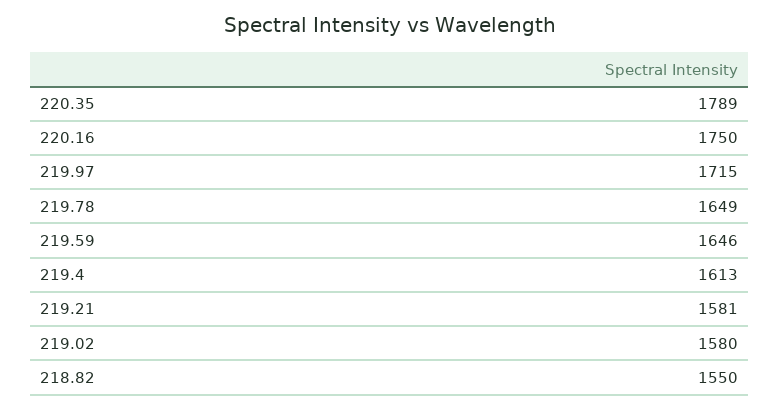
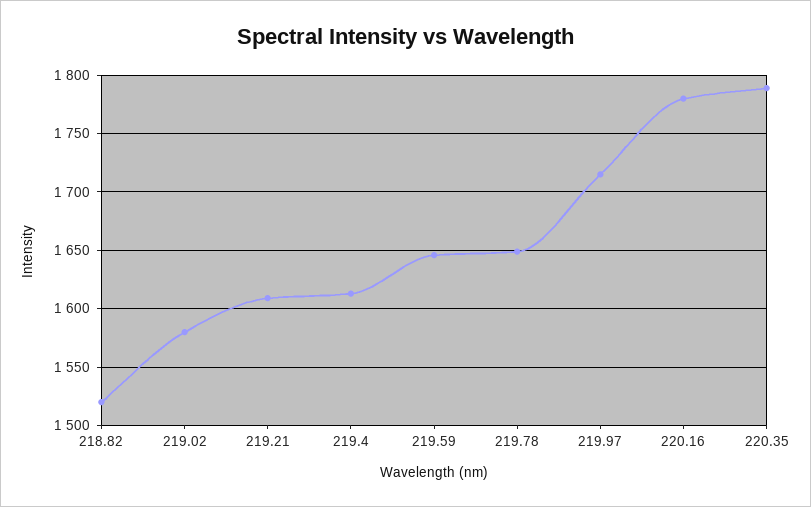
  {
    "220.35": 1789,
-   "220.16": 1750,
+   "220.16": 1780,
    "219.97": 1715,
    "219.78": 1649,
    "219.59": 1646,
    "219.4": 1613,
-   "219.21": 1581,
+   "219.21": 1610,
    "219.02": 1580,
-   "218.82": 1550
+   "218.82": 1520
  }

